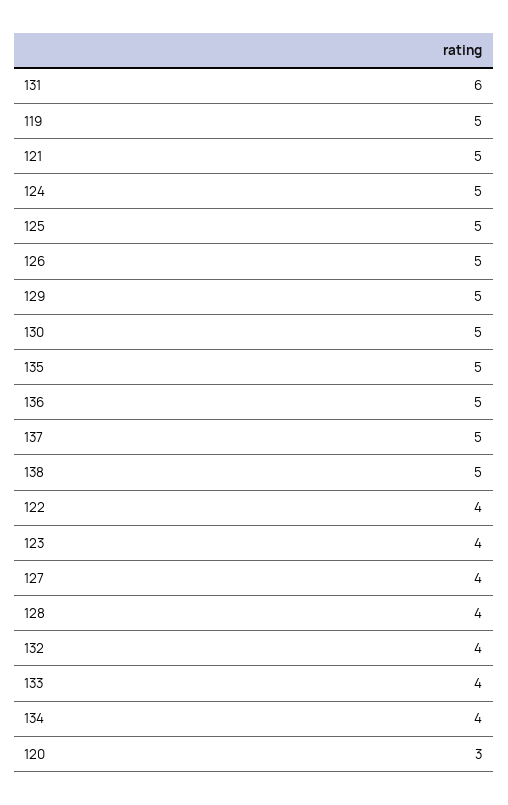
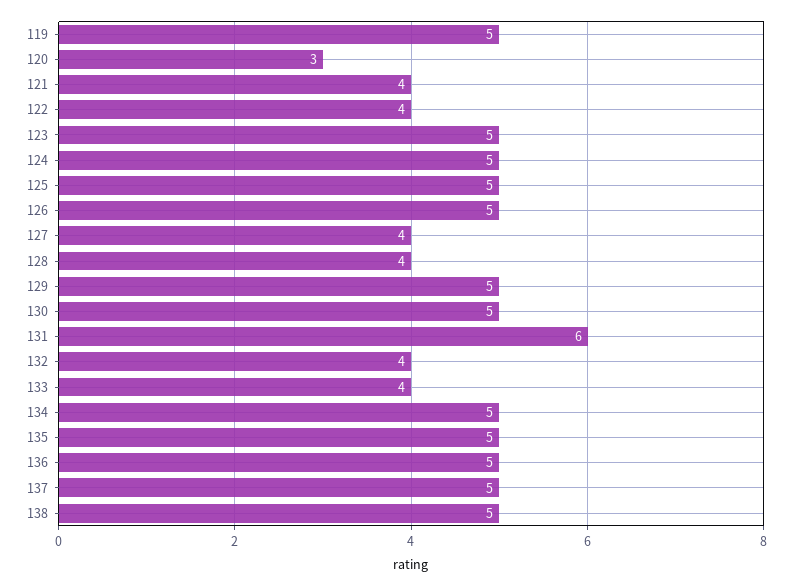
  {
    "131": 6,
    "119": 5,
-   "121": 5,
+   "121": 4,
    "124": 5,
    "125": 5,
    "126": 5,
    "129": 5,
    "130": 5,
    "135": 5,
    "136": 5,
    "137": 5,
    "138": 5,
    "122": 4,
-   "123": 4,
+   "123": 5,
    "127": 4,
    "128": 4,
    "132": 4,
    "133": 4,
-   "134": 4,
+   "134": 5,
    "120": 3
  }

